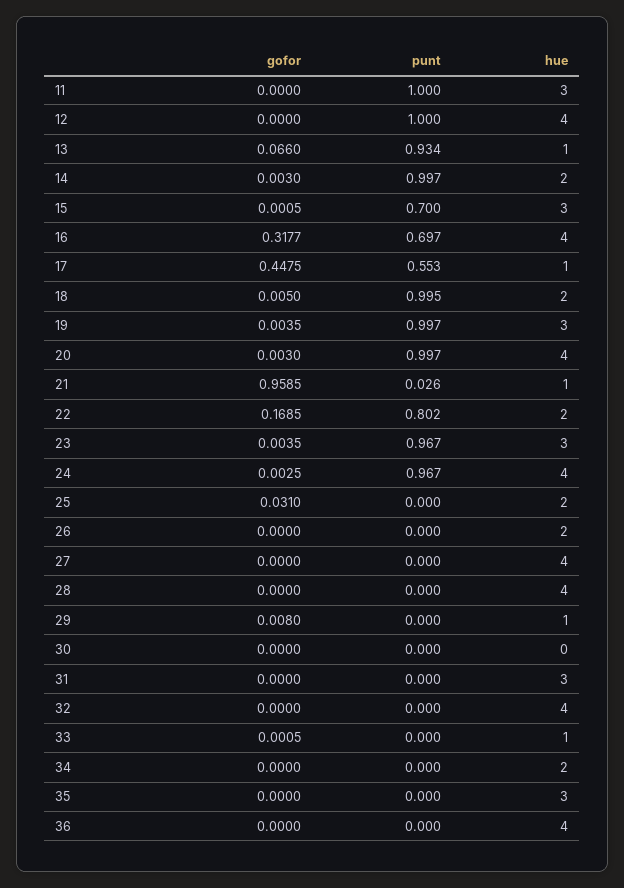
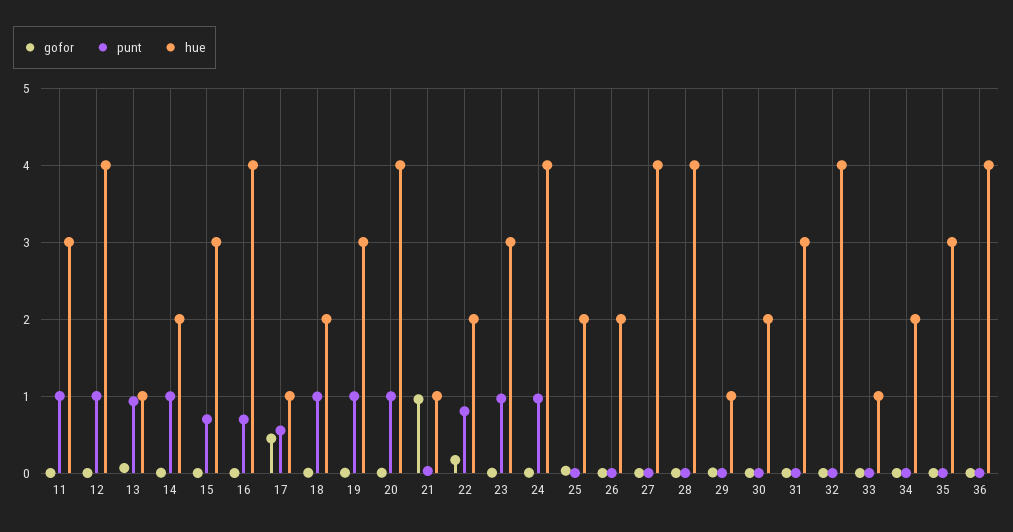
  {
    "gofor": {
      "11": 0,
      "12": 0,
      "13": 0.066,
      "14": 0.003,
      "15": 0.0005,
-     "16": 0.3177,
+     "16": 0,
      "17": 0.4475,
      "18": 0.005,
      "19": 0.0035,
      "20": 0.003,
      "21": 0.9585,
      "22": 0.1685,
      "23": 0.0035,
      "24": 0.0025,
      "25": 0.031,
      "26": 0,
      "27": 0,
      "28": 0,
      "29": 0.008,
      "30": 0,
      "31": 0,
      "32": 0,
      "33": 0.0005,
      "34": 0,
      "35": 0,
      "36": 0
    },
    "punt": {
      "11": 1,
      "12": 1,
      "13": 0.934,
      "14": 0.997,
      "15": 0.7,
      "16": 0.697,
      "17": 0.553,
      "18": 0.995,
      "19": 0.997,
      "20": 0.997,
      "21": 0.026,
      "22": 0.802,
      "23": 0.967,
      "24": 0.967,
      "25": 0,
      "26": 0,
      "27": 0,
      "28": 0,
      "29": 0,
      "30": 0,
      "31": 0,
      "32": 0,
      "33": 0,
      "34": 0,
      "35": 0,
      "36": 0
    },
    "hue": {
      "11": 3,
      "12": 4,
      "13": 1,
      "14": 2,
      "15": 3,
      "16": 4,
      "17": 1,
      "18": 2,
      "19": 3,
      "20": 4,
      "21": 1,
      "22": 2,
      "23": 3,
      "24": 4,
      "25": 2,
      "26": 2,
      "27": 4,
      "28": 4,
      "29": 1,
-     "30": 0,
+     "30": 2,
      "31": 3,
      "32": 4,
      "33": 1,
      "34": 2,
      "35": 3,
      "36": 4
    }
  }

